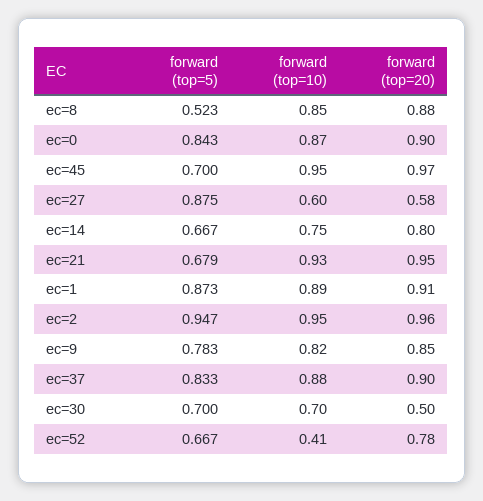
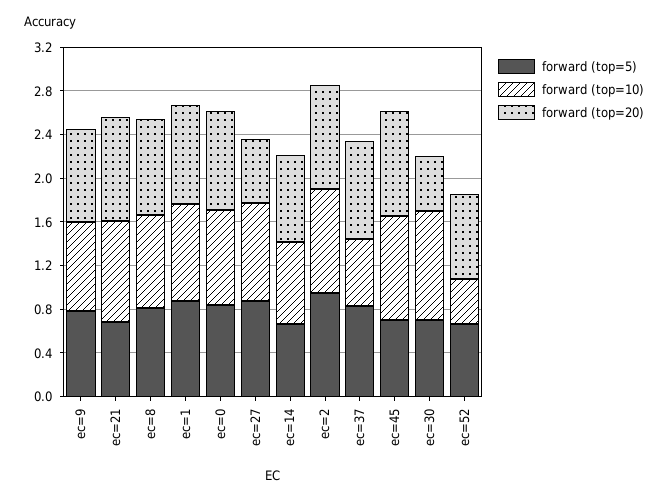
  {
    "forward (top=5)": {
-     "ec=8": 0.523,
+     "ec=8": 0.8,
      "ec=0": 0.843,
      "ec=45": 0.7,
      "ec=27": 0.875,
      "ec=14": 0.667,
      "ec=21": 0.679,
      "ec=1": 0.873,
      "ec=2": 0.947,
      "ec=9": 0.783,
      "ec=37": 0.833,
      "ec=30": 0.7,
      "ec=52": 0.667
    },
    "forward (top=10)": {
      "ec=8": 0.85,
      "ec=0": 0.87,
      "ec=45": 0.95,
-     "ec=27": 0.6,
+     "ec=27": 0.9,
      "ec=14": 0.75,
      "ec=21": 0.93,
      "ec=1": 0.89,
      "ec=2": 0.95,
      "ec=9": 0.82,
-     "ec=37": 0.88,
+     "ec=37": 0.6,
-     "ec=30": 0.7,
+     "ec=30": 1,
      "ec=52": 0.41
    },
    "forward (top=20)": {
      "ec=8": 0.88,
      "ec=0": 0.9,
      "ec=45": 0.97,
      "ec=27": 0.58,
      "ec=14": 0.8,
      "ec=21": 0.95,
      "ec=1": 0.91,
      "ec=2": 0.96,
      "ec=9": 0.85,
      "ec=37": 0.9,
      "ec=30": 0.5,
      "ec=52": 0.78
    }
  }

